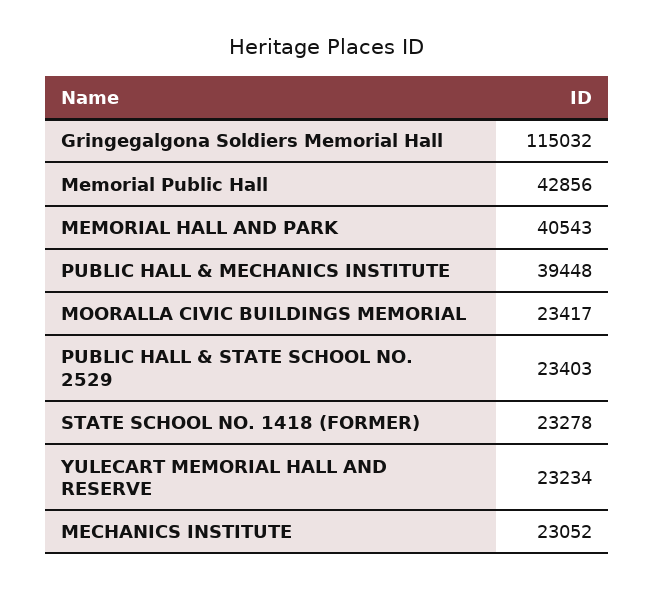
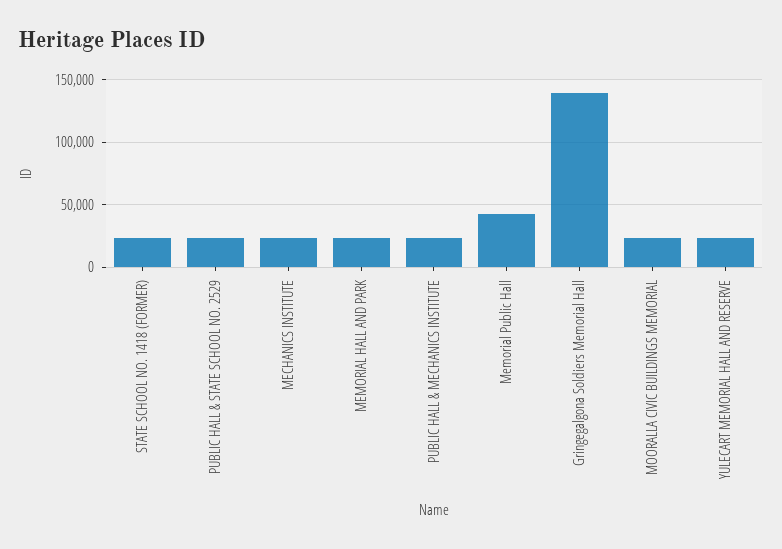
  {
-   "Gringegalgona Soldiers Memorial Hall": 115032,
+   "Gringegalgona Soldiers Memorial Hall": 140000,
    "Memorial Public Hall": 42856,
-   "MEMORIAL HALL AND PARK": 40543,
+   "MEMORIAL HALL AND PARK": 25000,
-   "PUBLIC HALL & MECHANICS INSTITUTE": 39448,
+   "PUBLIC HALL & MECHANICS INSTITUTE": 25000,
    "MOORALLA CIVIC BUILDINGS MEMORIAL": 23417,
    "PUBLIC HALL & STATE SCHOOL NO. 2529": 23403,
    "STATE SCHOOL NO. 1418 (FORMER)": 23278,
    "YULECART MEMORIAL HALL AND RESERVE": 23234,
    "MECHANICS INSTITUTE": 23052
  }

